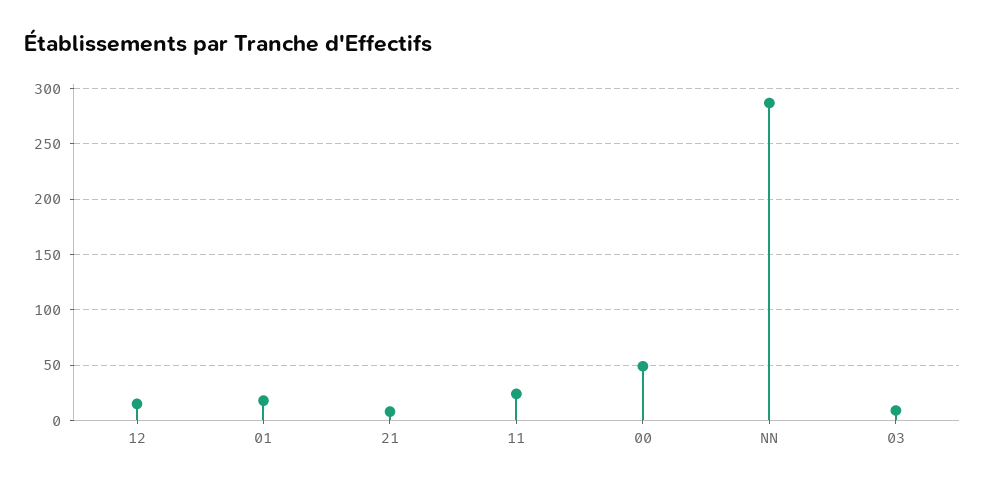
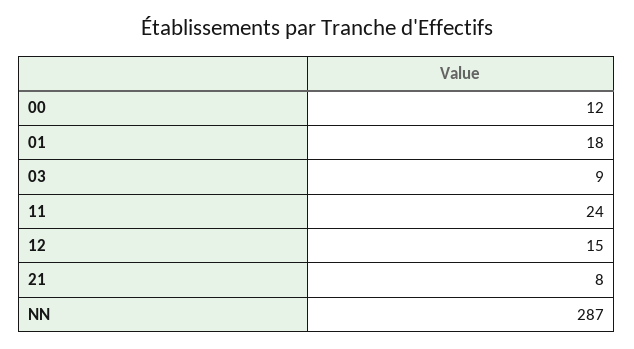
  {
    "12": 15,
    "01": 18,
    "21": 8,
    "11": 24,
-   "00": 50,
+   "00": 12,
    "NN": 287,
    "03": 9
  }

